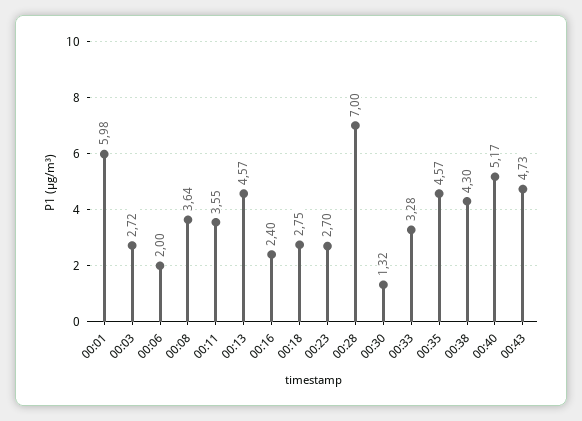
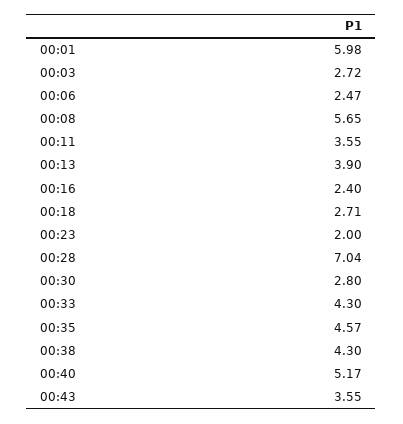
  {
    "00:01": 5.98,
    "00:03": 2.72,
-   "00:06": 2,
+   "00:06": 2.47,
-   "00:08": 3.64,
+   "00:08": 5.65,
    "00:11": 3.55,
-   "00:13": 4.57,
+   "00:13": 3.9,
    "00:16": 2.4,
-   "00:18": 2.75,
+   "00:18": 2.71,
-   "00:23": 2.7,
+   "00:23": 2,
-   "00:28": 7,
+   "00:28": 7.04,
-   "00:30": 1.32,
+   "00:30": 2.8,
-   "00:33": 3.28,
+   "00:33": 4.3,
    "00:35": 4.57,
    "00:38": 4.3,
    "00:40": 5.17,
-   "00:43": 4.73
+   "00:43": 3.55
  }

